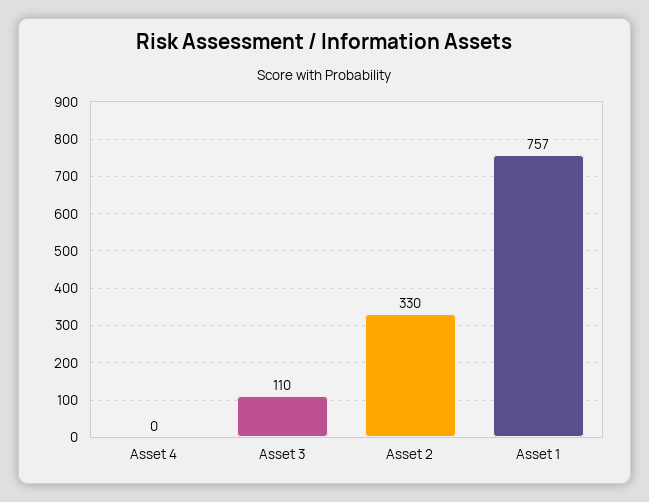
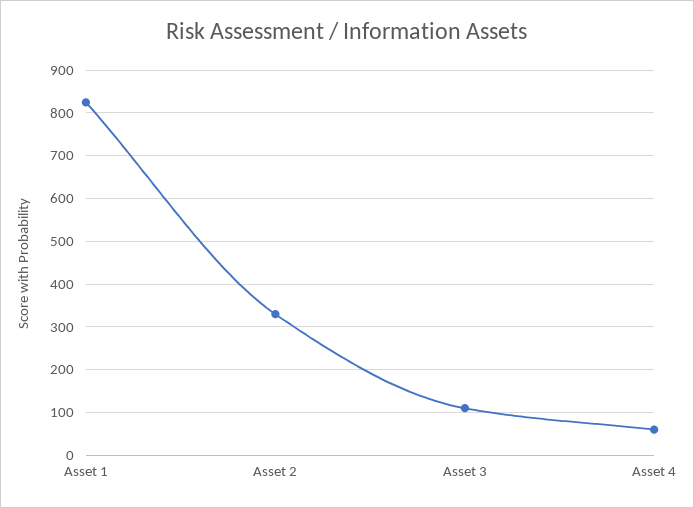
  {
-   "Asset 4": 0,
+   "Asset 4": 60,
    "Asset 3": 110,
    "Asset 2": 330,
-   "Asset 1": 757
+   "Asset 1": 820
  }

